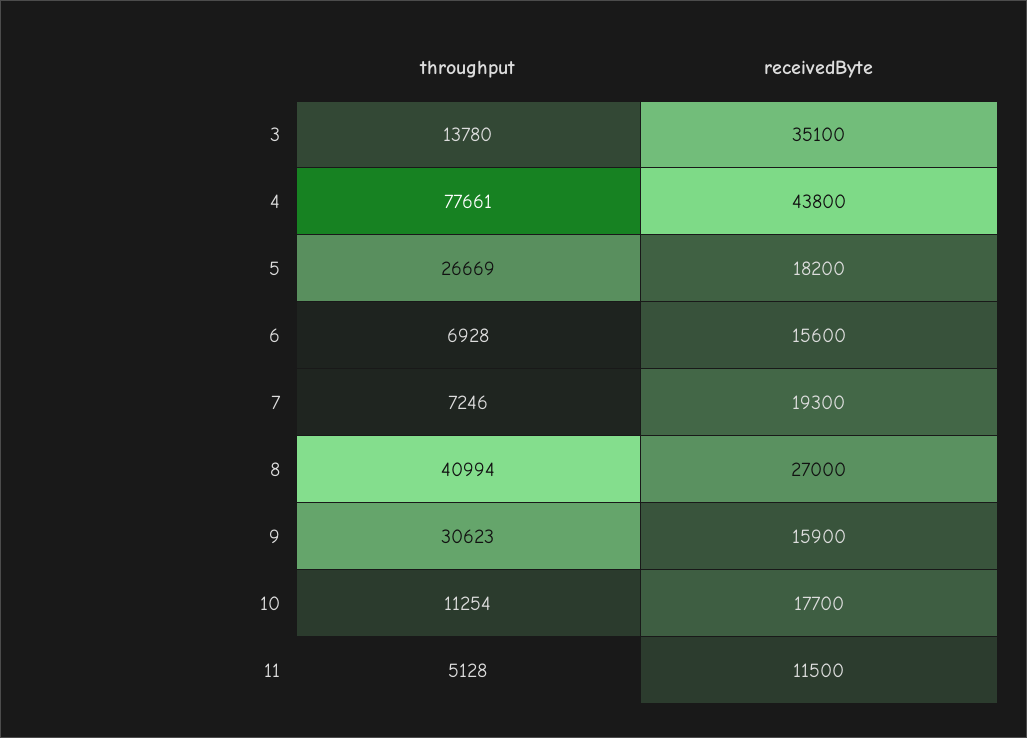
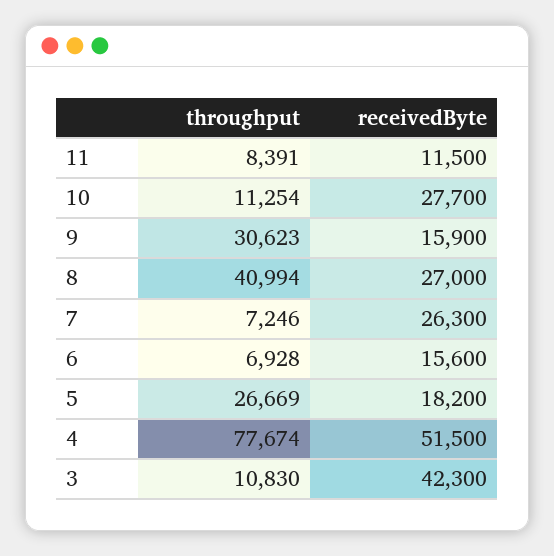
  {
    "throughput": {
-     "3": 13780,
+     "3": 10830,
-     "4": 77661,
+     "4": 77674,
      "5": 26669,
      "6": 6928,
      "7": 7246,
      "8": 40994,
      "9": 30623,
      "10": 11254,
-     "11": 5128
+     "11": 8391
    },
    "receivedByte": {
-     "3": 35100,
+     "3": 42300,
-     "4": 43800,
+     "4": 51500,
      "5": 18200,
      "6": 15600,
-     "7": 19300,
+     "7": 26300,
      "8": 27000,
      "9": 15900,
-     "10": 17700,
+     "10": 27700,
      "11": 11500
    }
  }

